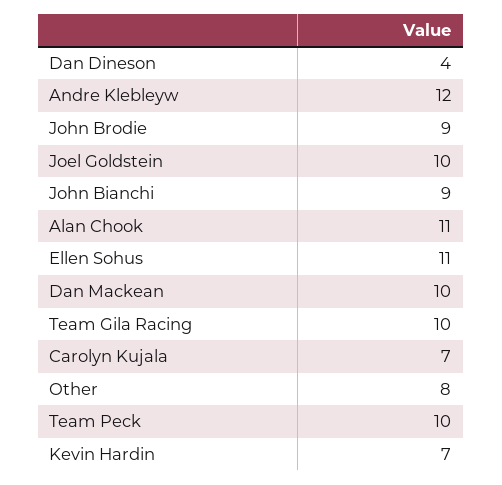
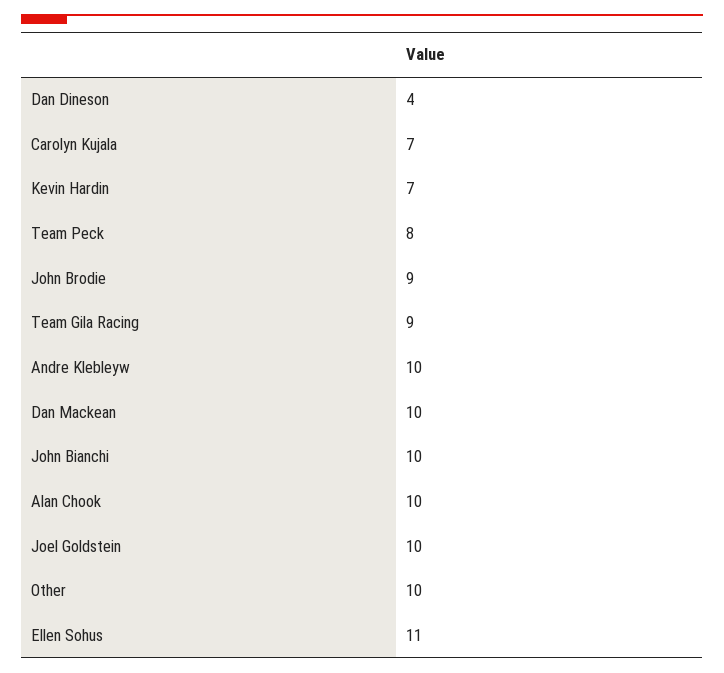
  {
    "Dan Dineson": 4,
-   "Andre Klebleyw": 12,
+   "Andre Klebleyw": 10,
    "John Brodie": 9,
    "Joel Goldstein": 10,
-   "John Bianchi": 9,
+   "John Bianchi": 10,
-   "Alan Chook": 11,
+   "Alan Chook": 10,
    "Ellen Sohus": 11,
    "Dan Mackean": 10,
-   "Team Gila Racing": 10,
+   "Team Gila Racing": 9,
    "Carolyn Kujala": 7,
-   "Other": 8,
+   "Other": 10,
-   "Team Peck": 10,
+   "Team Peck": 8,
    "Kevin Hardin": 7
  }

